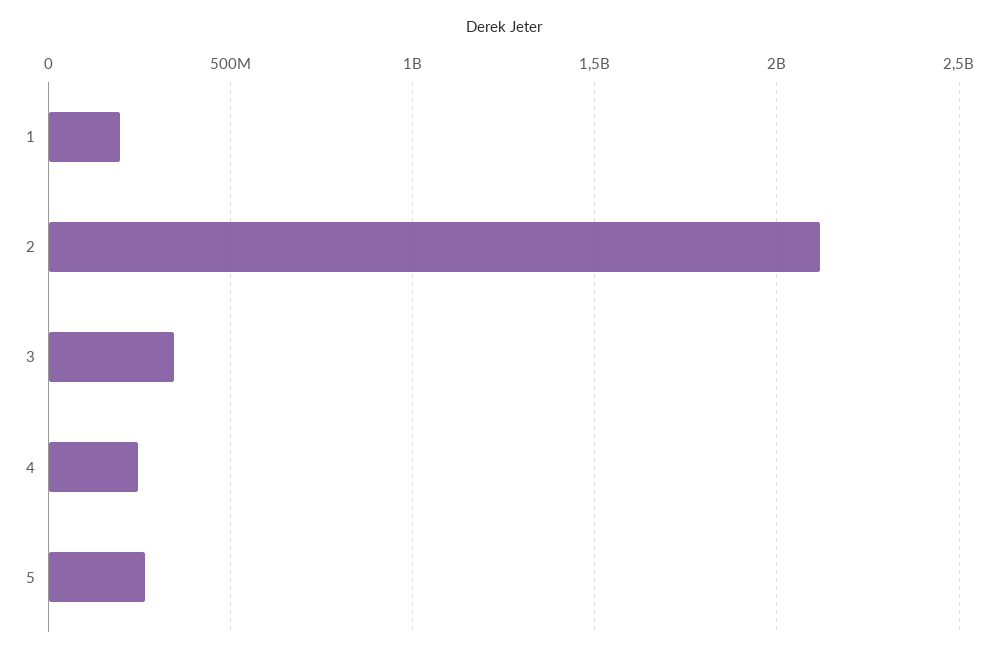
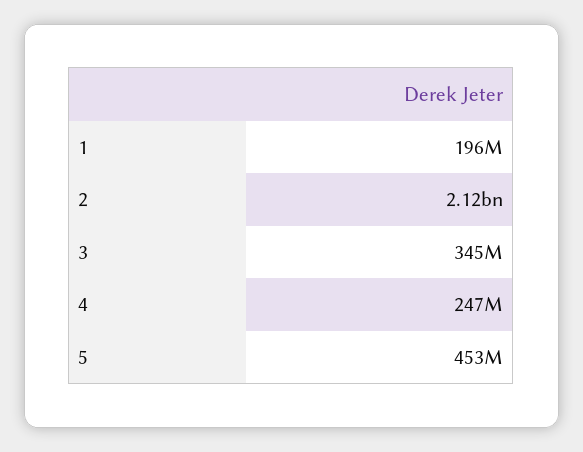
  {
    "1": 196000000,
    "2": 2120000000,
    "3": 345000000,
    "4": 247000000,
-   "5": 250000000
+   "5": 453000000
  }

